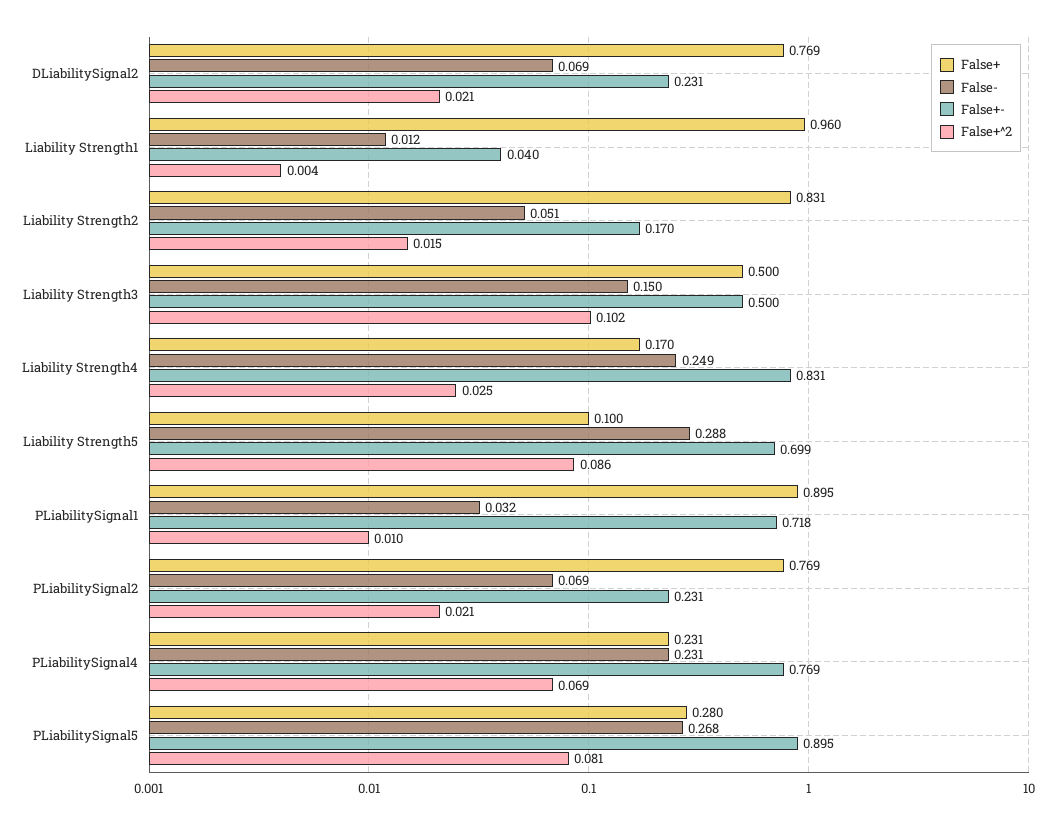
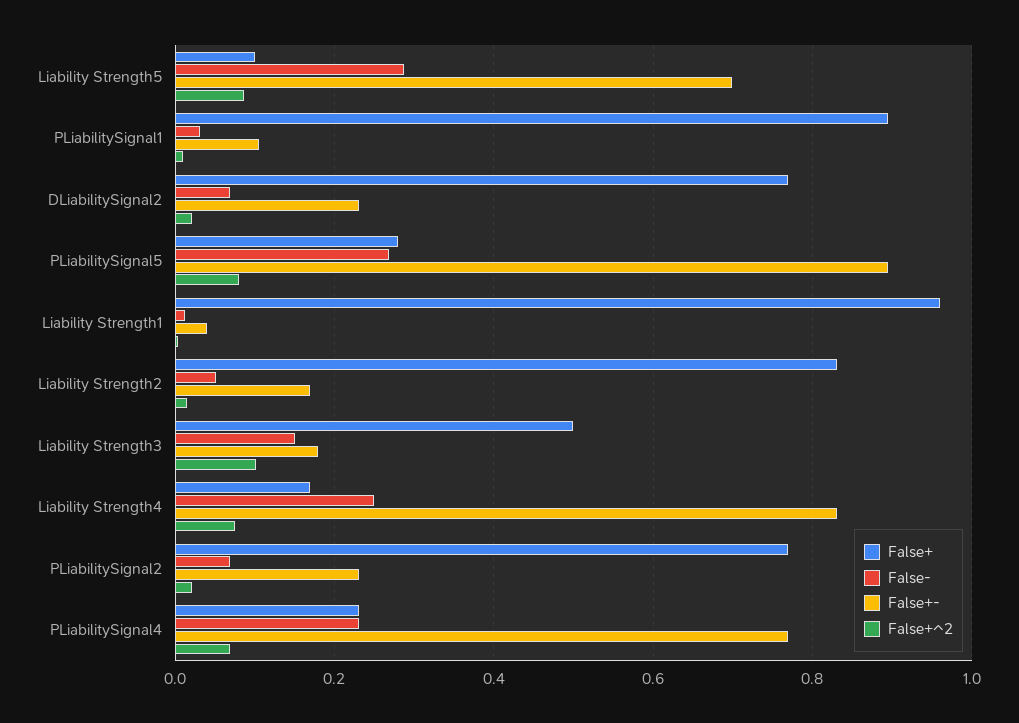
  {
    "False+": {
      "DLiabilitySignal2": 0.769,
      "Liability Strength1": 0.96,
      "Liability Strength2": 0.831,
      "Liability Strength3": 0.5,
      "Liability Strength4": 0.17,
      "Liability Strength5": 0.1,
      "PLiabilitySignal1": 0.895,
      "PLiabilitySignal2": 0.769,
      "PLiabilitySignal4": 0.231,
      "PLiabilitySignal5": 0.28
    },
    "False-": {
      "DLiabilitySignal2": 0.069,
      "Liability Strength1": 0.012,
      "Liability Strength2": 0.051,
      "Liability Strength3": 0.15,
      "Liability Strength4": 0.249,
      "Liability Strength5": 0.288,
      "PLiabilitySignal1": 0.032,
      "PLiabilitySignal2": 0.069,
      "PLiabilitySignal4": 0.231,
      "PLiabilitySignal5": 0.268
    },
    "False+-": {
      "DLiabilitySignal2": 0.231,
      "Liability Strength1": 0.04,
      "Liability Strength2": 0.17,
-     "Liability Strength3": 0.5,
+     "Liability Strength3": 0.18,
      "Liability Strength4": 0.831,
      "Liability Strength5": 0.699,
-     "PLiabilitySignal1": 0.718,
+     "PLiabilitySignal1": 0.1,
      "PLiabilitySignal2": 0.231,
      "PLiabilitySignal4": 0.769,
      "PLiabilitySignal5": 0.895
    },
    "False+^2": {
      "DLiabilitySignal2": 0.021,
      "Liability Strength1": 0.004,
      "Liability Strength2": 0.015,
      "Liability Strength3": 0.102,
-     "Liability Strength4": 0.025,
+     "Liability Strength4": 0.08,
      "Liability Strength5": 0.086,
      "PLiabilitySignal1": 0.01,
      "PLiabilitySignal2": 0.021,
      "PLiabilitySignal4": 0.069,
      "PLiabilitySignal5": 0.081
    }
  }

